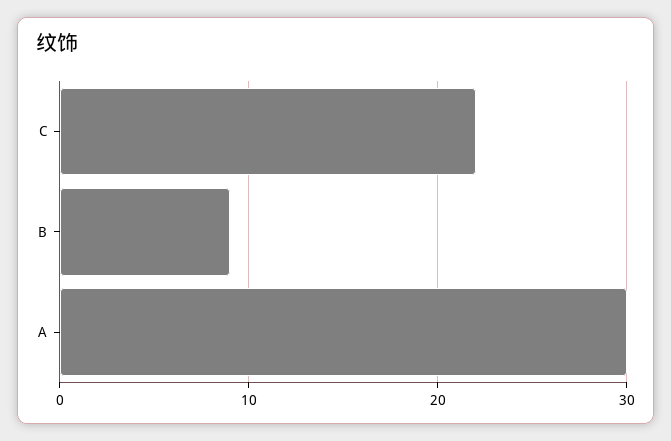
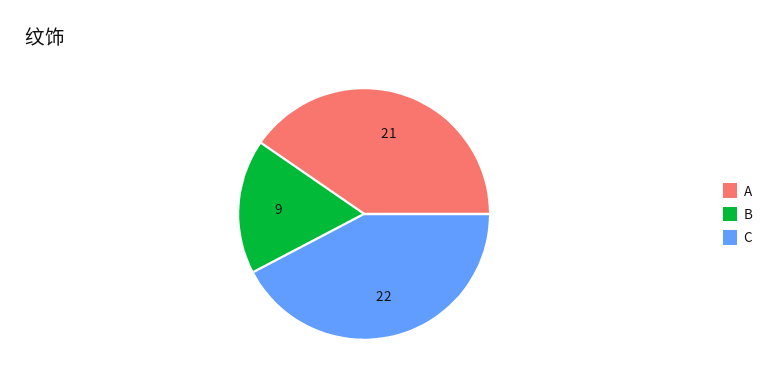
  {
    "C": 22,
    "B": 9,
-   "A": 30
+   "A": 21
  }

